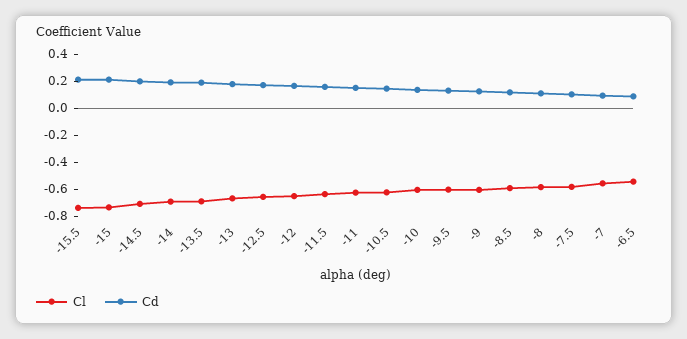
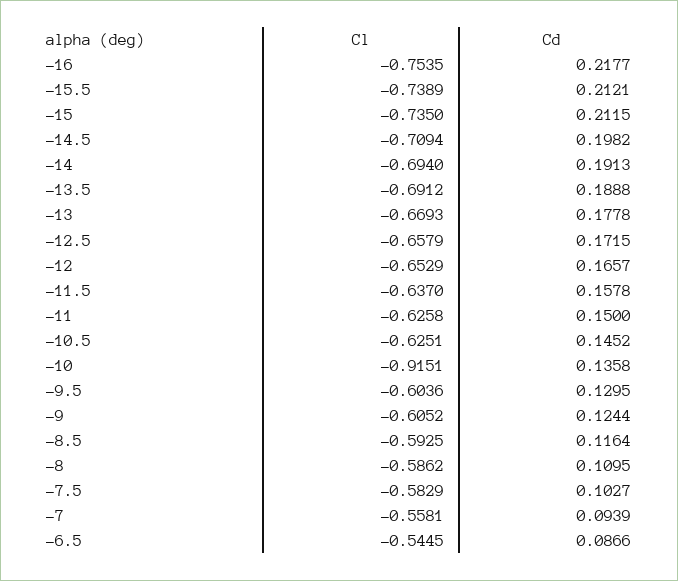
  {
    "Cl": {
      "-15.5": -0.7389,
      "-15": -0.735,
      "-14.5": -0.7094,
      "-14": -0.694,
      "-13.5": -0.6912,
      "-13": -0.6693,
      "-12.5": -0.6579,
      "-12": -0.6529,
      "-11.5": -0.637,
      "-11": -0.6258,
      "-10.5": -0.6251,
-     "-10": -0.6,
+     "-10": -0.9151,
      "-9.5": -0.6036,
      "-9": -0.6052,
      "-8.5": -0.5925,
      "-8": -0.5862,
      "-7.5": -0.5829,
      "-7": -0.5581,
-     "-6.5": -0.5445
+     "-6.5": -0.5445,
+     "-16": -0.7535
    },
    "Cd": {
      "-15.5": 0.2121,
      "-15": 0.2115,
      "-14.5": 0.1982,
      "-14": 0.1913,
      "-13.5": 0.1888,
      "-13": 0.1778,
      "-12.5": 0.1715,
      "-12": 0.1657,
      "-11.5": 0.1578,
      "-11": 0.15,
      "-10.5": 0.1452,
      "-10": 0.1358,
      "-9.5": 0.1295,
      "-9": 0.1244,
      "-8.5": 0.1164,
      "-8": 0.1095,
      "-7.5": 0.1027,
      "-7": 0.0939,
-     "-6.5": 0.0866
+     "-6.5": 0.0866,
+     "-16": 0.2177
    }
  }

